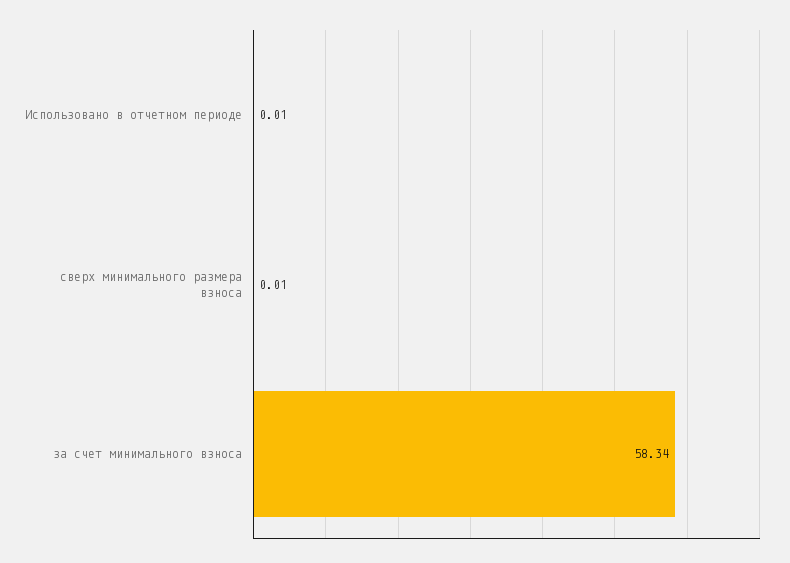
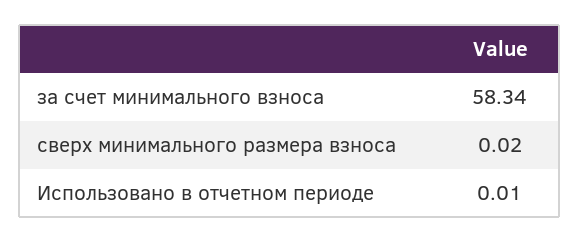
  {
    "Использовано в отчетном периоде": 0.01,
-   "сверх минимального размера взноса": 0.01,
+   "сверх минимального размера взноса": 0.02,
    "за счет минимального взноса": 58.34
  }

